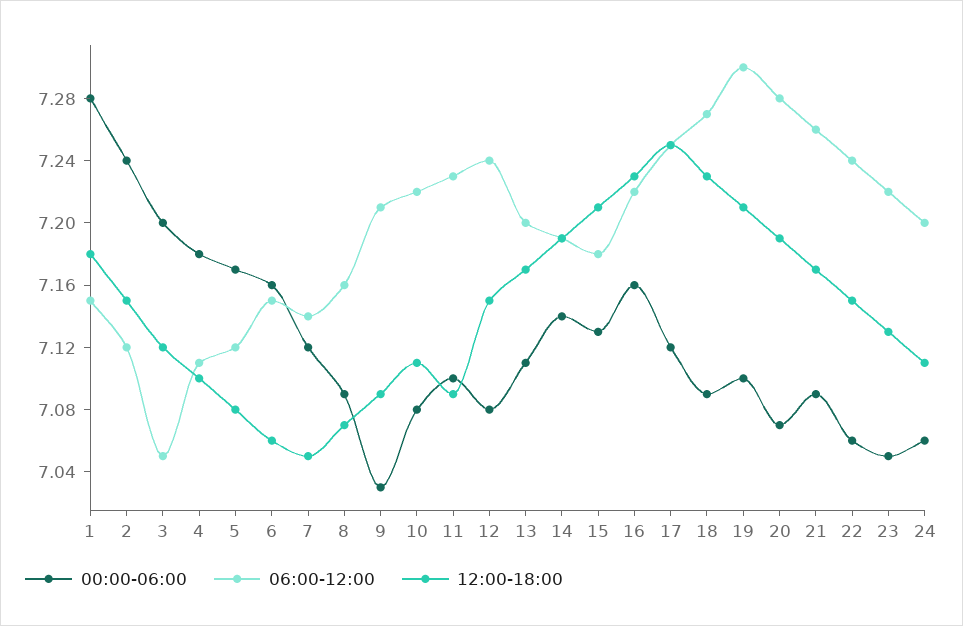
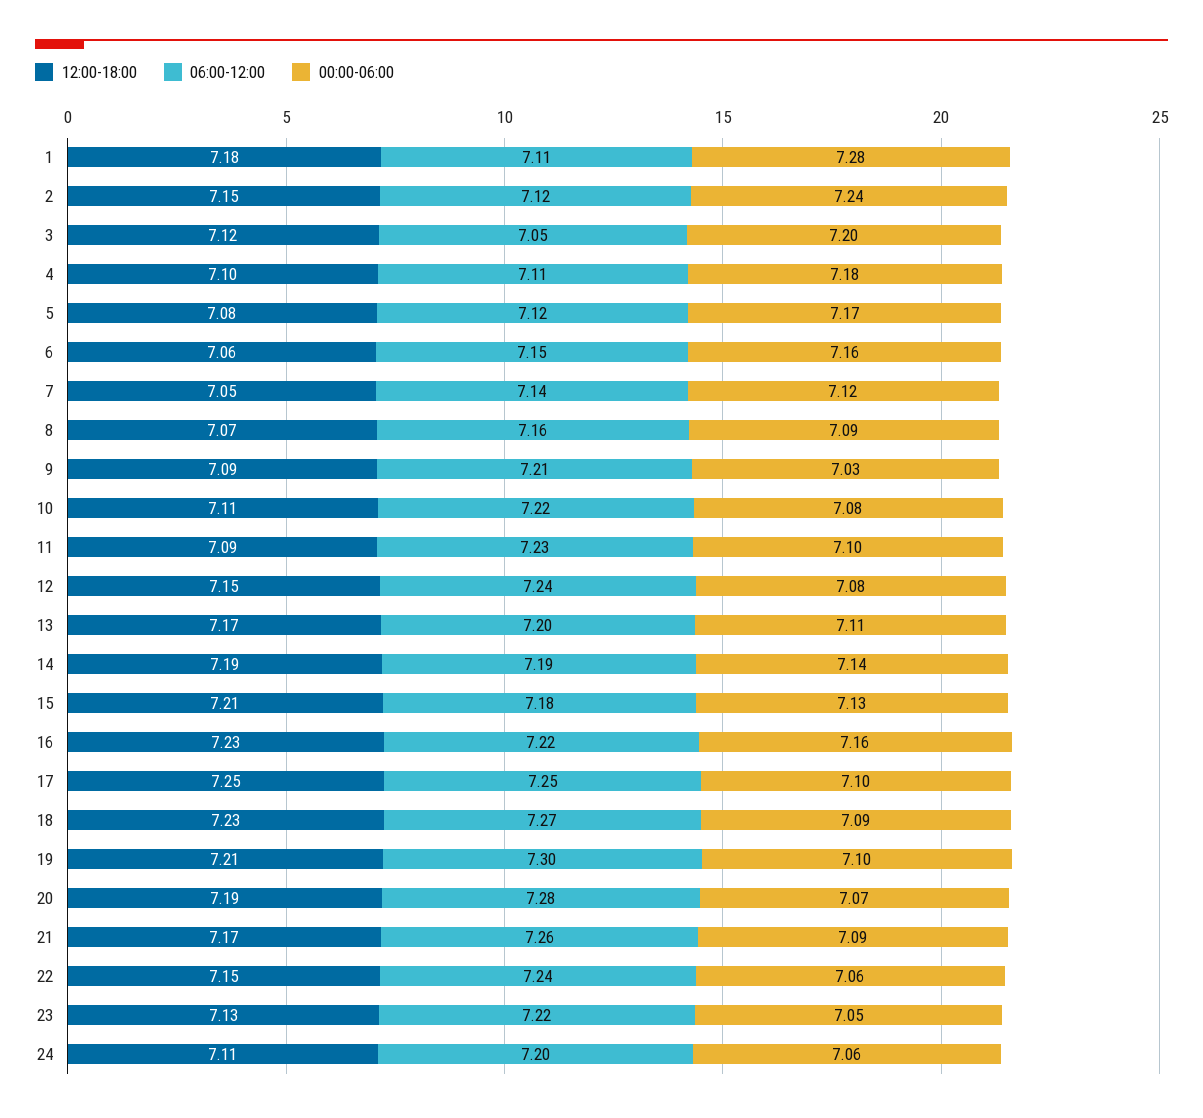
  {
    "00:00-06:00": {
      "1": 7.28,
      "2": 7.24,
      "3": 7.2,
      "4": 7.18,
      "5": 7.17,
      "6": 7.16,
      "7": 7.12,
      "8": 7.09,
      "9": 7.03,
      "10": 7.08,
      "11": 7.1,
      "12": 7.08,
      "13": 7.11,
      "14": 7.14,
      "15": 7.13,
      "16": 7.16,
-     "17": 7.12,
+     "17": 7.1,
      "18": 7.09,
      "19": 7.1,
      "20": 7.07,
      "21": 7.09,
      "22": 7.06,
      "23": 7.05,
      "24": 7.06
    },
    "06:00-12:00": {
-     "1": 7.15,
+     "1": 7.11,
      "2": 7.12,
      "3": 7.05,
      "4": 7.11,
      "5": 7.12,
      "6": 7.15,
      "7": 7.14,
      "8": 7.16,
      "9": 7.21,
      "10": 7.22,
      "11": 7.23,
      "12": 7.24,
      "13": 7.2,
      "14": 7.19,
      "15": 7.18,
      "16": 7.22,
      "17": 7.25,
      "18": 7.27,
      "19": 7.3,
      "20": 7.28,
      "21": 7.26,
      "22": 7.24,
      "23": 7.22,
      "24": 7.2
    },
    "12:00-18:00": {
      "1": 7.18,
      "2": 7.15,
      "3": 7.12,
      "4": 7.1,
      "5": 7.08,
      "6": 7.06,
      "7": 7.05,
      "8": 7.07,
      "9": 7.09,
      "10": 7.11,
      "11": 7.09,
      "12": 7.15,
      "13": 7.17,
      "14": 7.19,
      "15": 7.21,
      "16": 7.23,
      "17": 7.25,
      "18": 7.23,
      "19": 7.21,
      "20": 7.19,
      "21": 7.17,
      "22": 7.15,
      "23": 7.13,
      "24": 7.11
    }
  }

